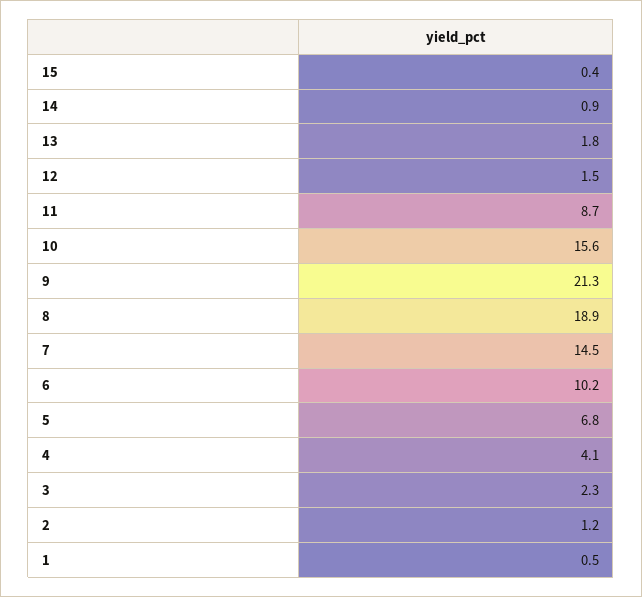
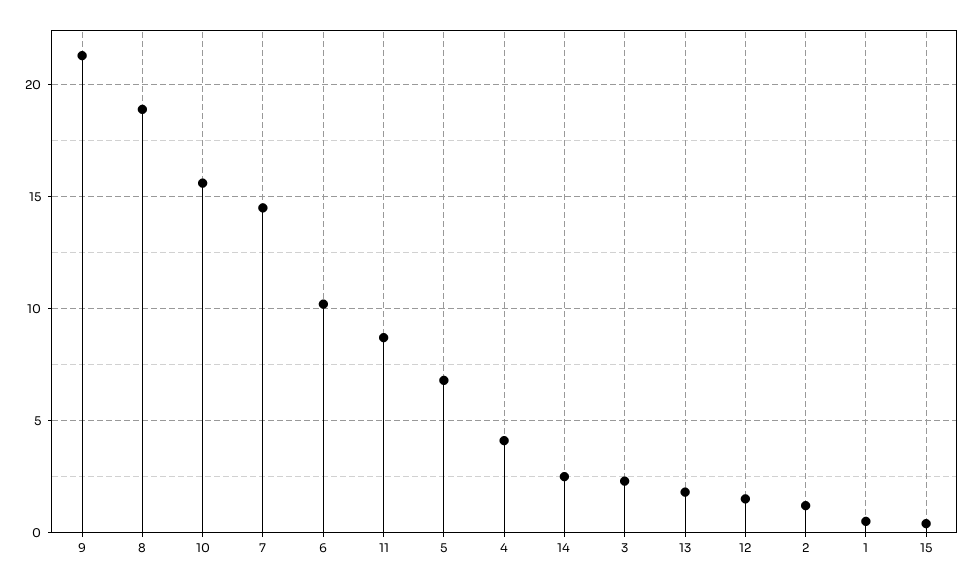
  {
    "15": 0.4,
-   "14": 0.9,
+   "14": 2.5,
    "13": 1.8,
    "12": 1.5,
    "11": 8.7,
    "10": 15.6,
    "9": 21.3,
    "8": 18.9,
    "7": 14.5,
    "6": 10.2,
    "5": 6.8,
    "4": 4.1,
    "3": 2.3,
    "2": 1.2,
    "1": 0.5
  }

